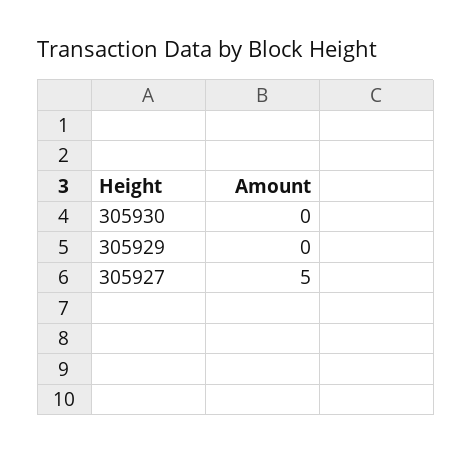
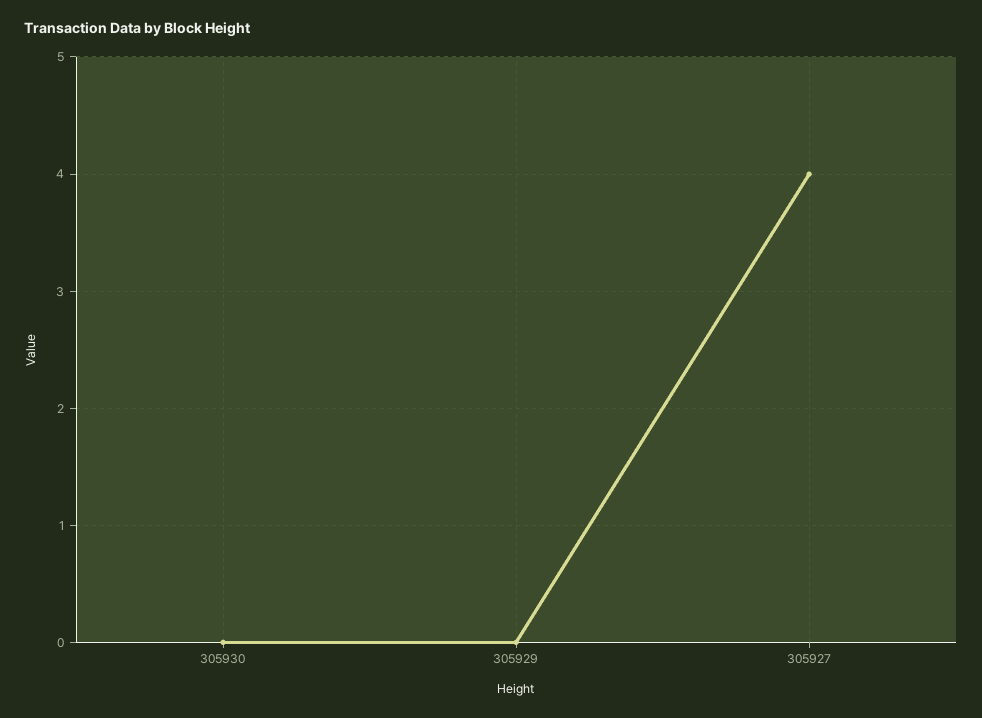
  {
    "305930": 0,
    "305929": 0,
-   "305927": 5
+   "305927": 4
  }

